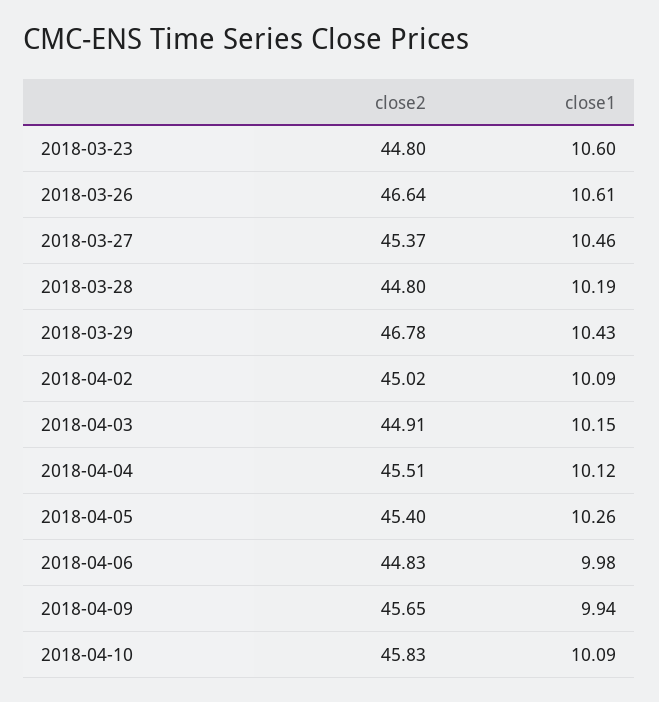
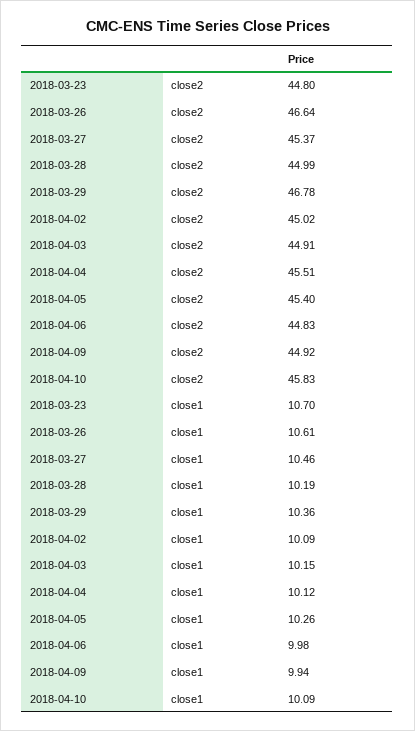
  {
    "close2": {
      "2018-03-23": 44.8,
      "2018-03-26": 46.64,
      "2018-03-27": 45.37,
-     "2018-03-28": 44.8,
+     "2018-03-28": 44.99,
      "2018-03-29": 46.78,
      "2018-04-02": 45.02,
      "2018-04-03": 44.91,
      "2018-04-04": 45.51,
      "2018-04-05": 45.4,
      "2018-04-06": 44.83,
-     "2018-04-09": 45.65,
+     "2018-04-09": 44.92,
      "2018-04-10": 45.83
    },
    "close1": {
-     "2018-03-23": 10.6,
+     "2018-03-23": 10.7,
      "2018-03-26": 10.61,
      "2018-03-27": 10.46,
      "2018-03-28": 10.19,
-     "2018-03-29": 10.43,
+     "2018-03-29": 10.36,
      "2018-04-02": 10.09,
      "2018-04-03": 10.15,
      "2018-04-04": 10.12,
      "2018-04-05": 10.26,
      "2018-04-06": 9.98,
      "2018-04-09": 9.94,
      "2018-04-10": 10.09
    }
  }

